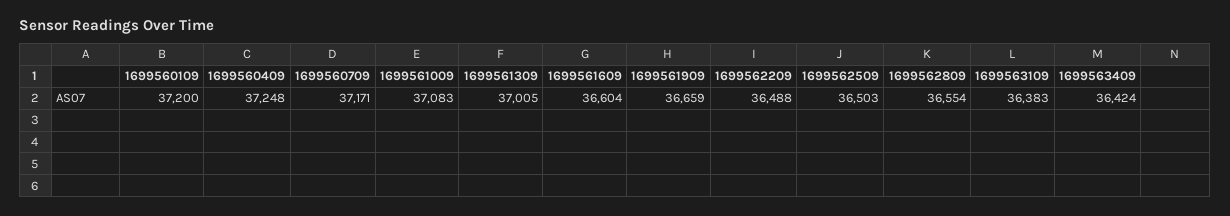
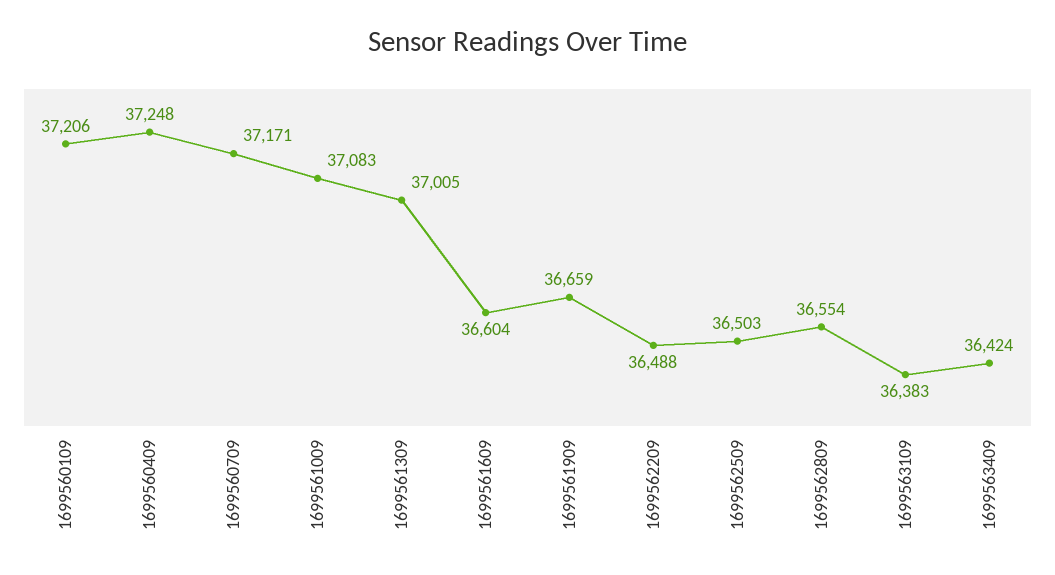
  {
-   "1699560109": 37200,
+   "1699560109": 37206,
    "1699560409": 37248,
    "1699560709": 37171,
    "1699561009": 37083,
    "1699561309": 37005,
    "1699561609": 36604,
    "1699561909": 36659,
    "1699562209": 36488,
    "1699562509": 36503,
    "1699562809": 36554,
    "1699563109": 36383,
    "1699563409": 36424
  }

